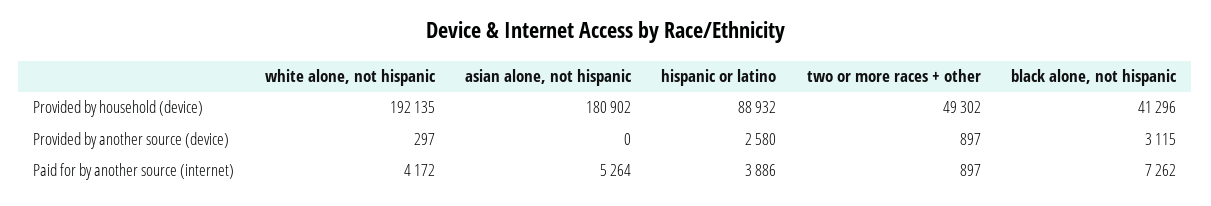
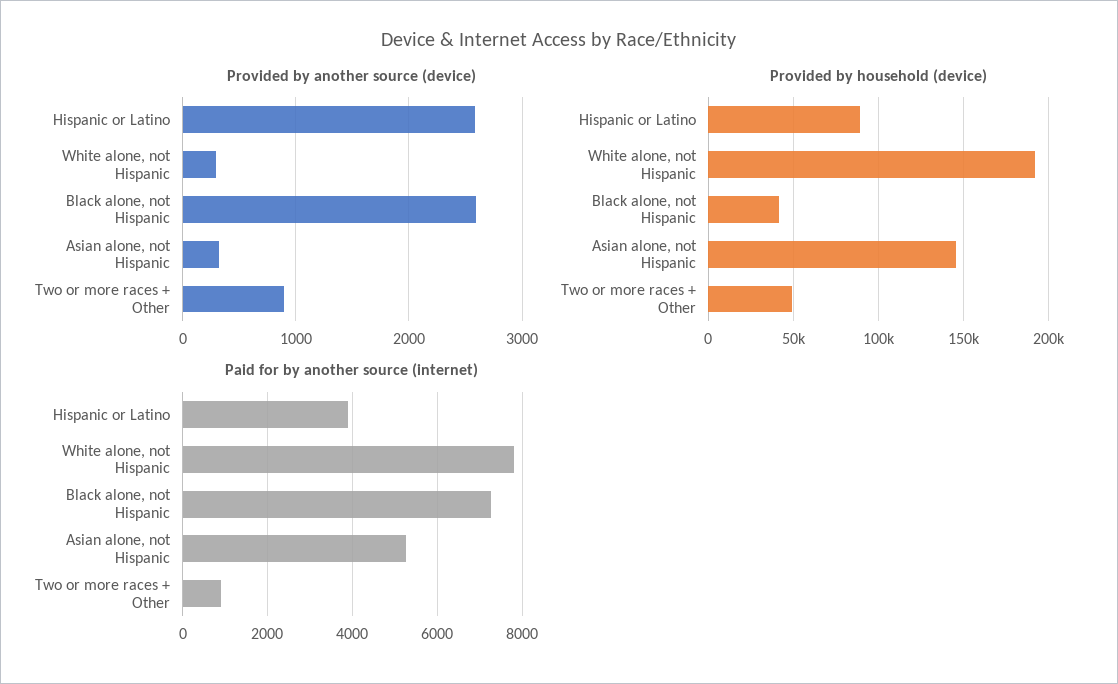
  {
    "Provided by household (device)": {
      "white alone, not hispanic": 192135,
-     "asian alone, not hispanic": 180902,
+     "asian alone, not hispanic": 145000,
      "hispanic or latino": 88932,
      "two or more races + other": 49302,
      "black alone, not hispanic": 41296
    },
    "Provided by another source (device)": {
      "white alone, not hispanic": 297,
-     "asian alone, not hispanic": 0,
+     "asian alone, not hispanic": 300,
      "hispanic or latino": 2580,
      "two or more races + other": 897,
-     "black alone, not hispanic": 3115
+     "black alone, not hispanic": 2600
    },
    "Paid for by another source (internet)": {
-     "white alone, not hispanic": 4172,
+     "white alone, not hispanic": 7800,
      "asian alone, not hispanic": 5264,
      "hispanic or latino": 3886,
      "two or more races + other": 897,
      "black alone, not hispanic": 7262
    }
  }

